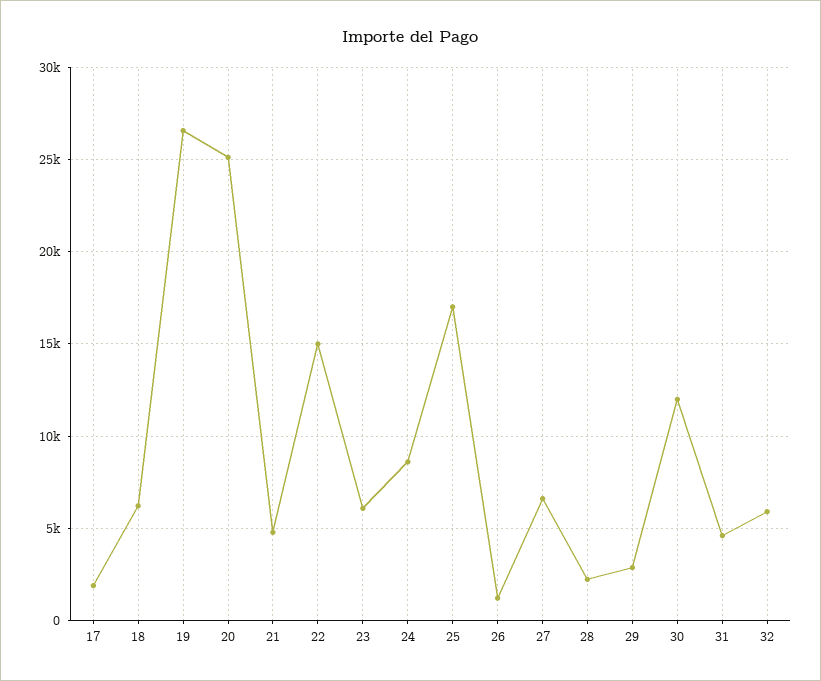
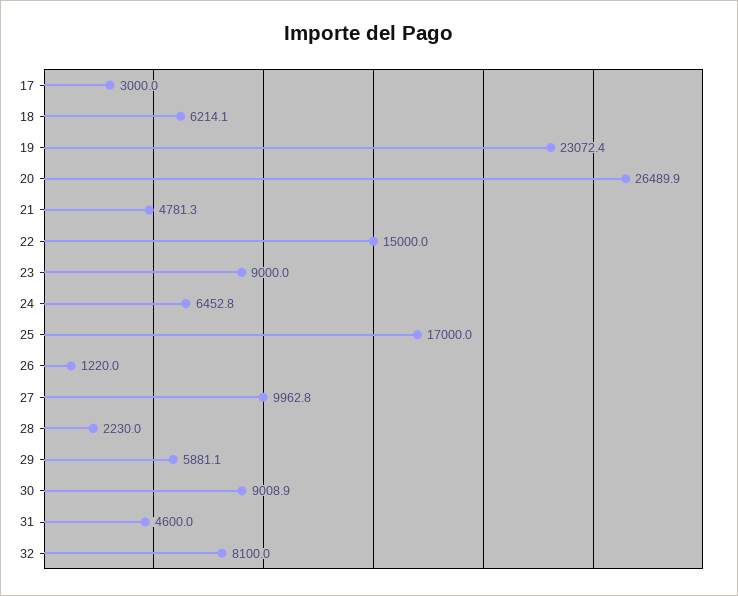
  {
-   "17": 2000,
+   "17": 3000,
    "18": 6214.1,
-   "19": 26500,
+   "19": 23072.4,
-   "20": 25000,
+   "20": 26489.9,
    "21": 4781.3,
    "22": 15000,
-   "23": 6000,
+   "23": 9000,
-   "24": 8500,
+   "24": 6452.8,
    "25": 17000,
    "26": 1220,
-   "27": 6500,
+   "27": 9962.8,
    "28": 2230,
-   "29": 3000,
+   "29": 5881.1,
-   "30": 12000,
+   "30": 9008.9,
    "31": 4600,
-   "32": 6000
+   "32": 8100
  }

